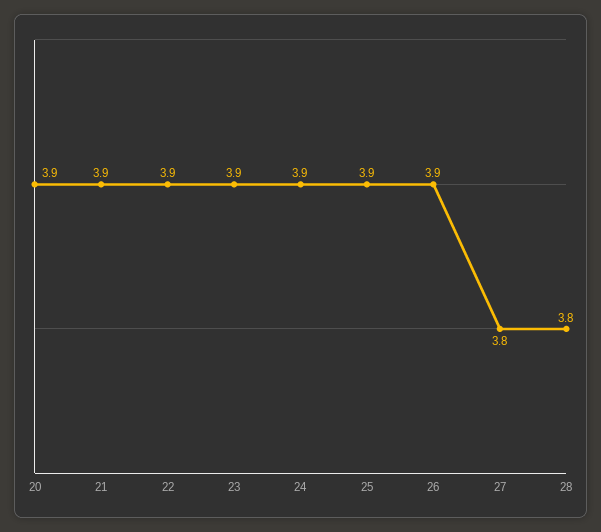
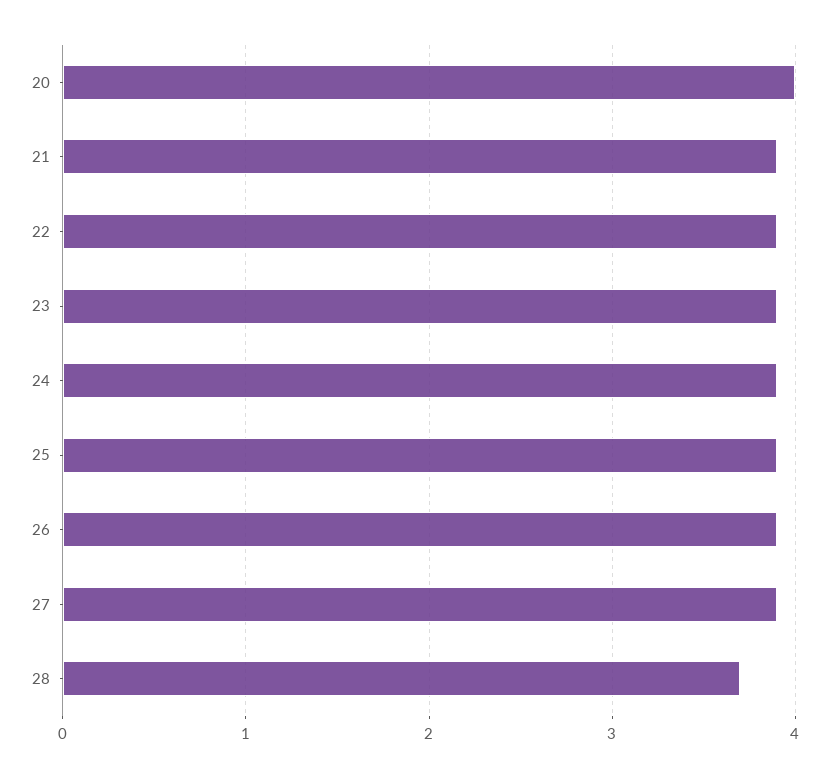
  {
-   "20": 3.9,
+   "20": 4,
    "21": 3.9,
    "22": 3.9,
    "23": 3.9,
    "24": 3.9,
    "25": 3.9,
    "26": 3.9,
-   "27": 3.8,
+   "27": 3.9,
-   "28": 3.8
+   "28": 3.7
  }

